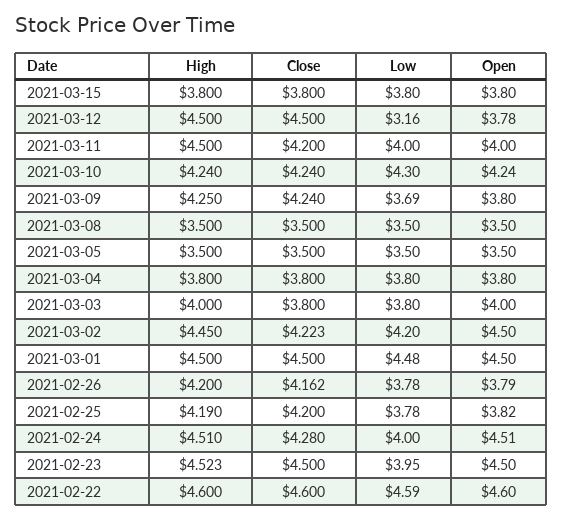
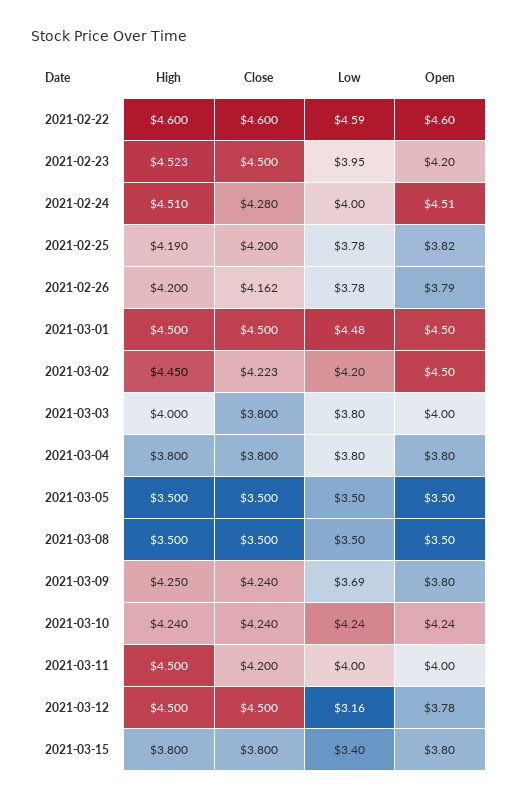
  {
    "High": {
      "2021-03-15": 3.8,
      "2021-03-12": 4.5,
      "2021-03-11": 4.5,
      "2021-03-10": 4.24,
      "2021-03-09": 4.25,
      "2021-03-08": 3.5,
      "2021-03-05": 3.5,
      "2021-03-04": 3.8,
      "2021-03-03": 4,
      "2021-03-02": 4.45,
      "2021-03-01": 4.5,
      "2021-02-26": 4.2,
      "2021-02-25": 4.19,
      "2021-02-24": 4.51,
      "2021-02-23": 4.523,
      "2021-02-22": 4.6
    },
    "Close": {
      "2021-03-15": 3.8,
      "2021-03-12": 4.5,
      "2021-03-11": 4.2,
      "2021-03-10": 4.24,
      "2021-03-09": 4.24,
      "2021-03-08": 3.5,
      "2021-03-05": 3.5,
      "2021-03-04": 3.8,
      "2021-03-03": 3.8,
      "2021-03-02": 4.223,
      "2021-03-01": 4.5,
      "2021-02-26": 4.162,
      "2021-02-25": 4.2,
      "2021-02-24": 4.28,
      "2021-02-23": 4.5,
      "2021-02-22": 4.6
    },
    "Low": {
-     "2021-03-15": 3.8,
+     "2021-03-15": 3.4,
      "2021-03-12": 3.16,
      "2021-03-11": 4,
-     "2021-03-10": 4.3,
+     "2021-03-10": 4.24,
      "2021-03-09": 3.69,
      "2021-03-08": 3.5,
      "2021-03-05": 3.5,
      "2021-03-04": 3.8,
      "2021-03-03": 3.8,
      "2021-03-02": 4.2,
      "2021-03-01": 4.48,
      "2021-02-26": 3.78,
      "2021-02-25": 3.78,
      "2021-02-24": 4,
      "2021-02-23": 3.95,
      "2021-02-22": 4.59
    },
    "Open": {
      "2021-03-15": 3.8,
      "2021-03-12": 3.78,
      "2021-03-11": 4,
      "2021-03-10": 4.24,
      "2021-03-09": 3.8,
      "2021-03-08": 3.5,
      "2021-03-05": 3.5,
      "2021-03-04": 3.8,
      "2021-03-03": 4,
      "2021-03-02": 4.5,
      "2021-03-01": 4.5,
      "2021-02-26": 3.79,
      "2021-02-25": 3.82,
      "2021-02-24": 4.51,
-     "2021-02-23": 4.5,
+     "2021-02-23": 4.2,
      "2021-02-22": 4.6
    }
  }

